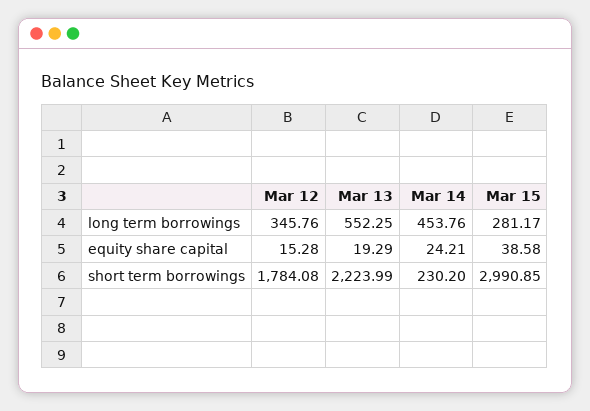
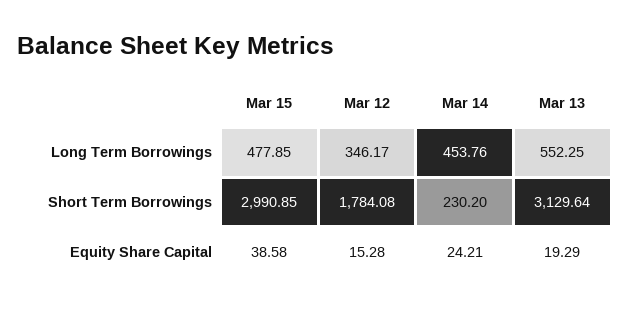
  {
    "Mar 12": {
-     "long term borrowings": 345.76,
+     "long term borrowings": 346.17,
      "equity share capital": 15.28,
      "short term borrowings": 1784.08
    },
    "Mar 13": {
      "long term borrowings": 552.25,
      "equity share capital": 19.29,
-     "short term borrowings": 2223.99
+     "short term borrowings": 3129.64
    },
    "Mar 14": {
      "long term borrowings": 453.76,
      "equity share capital": 24.21,
      "short term borrowings": 230.2
    },
    "Mar 15": {
-     "long term borrowings": 281.17,
+     "long term borrowings": 477.85,
      "equity share capital": 38.58,
      "short term borrowings": 2990.85
    }
  }

